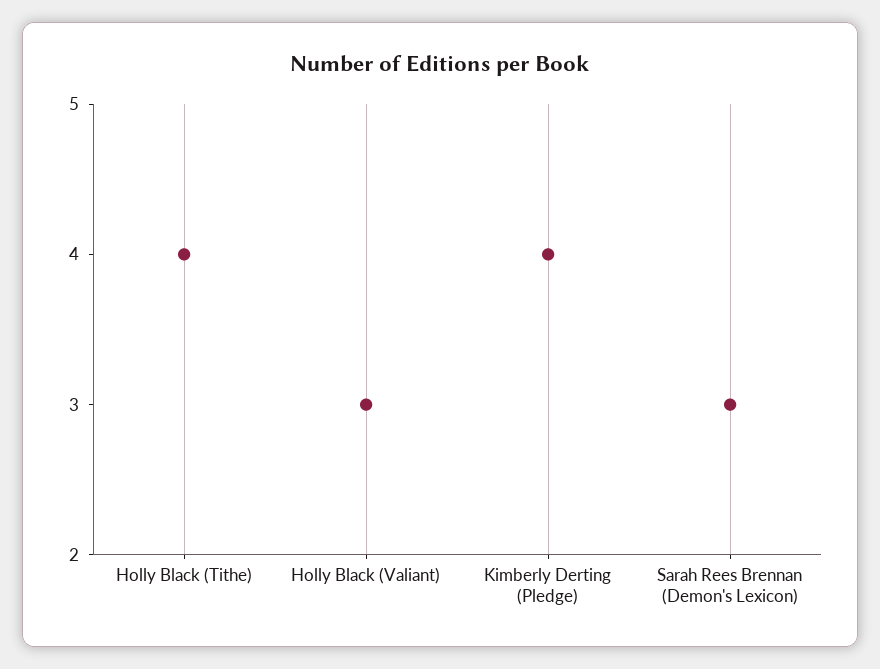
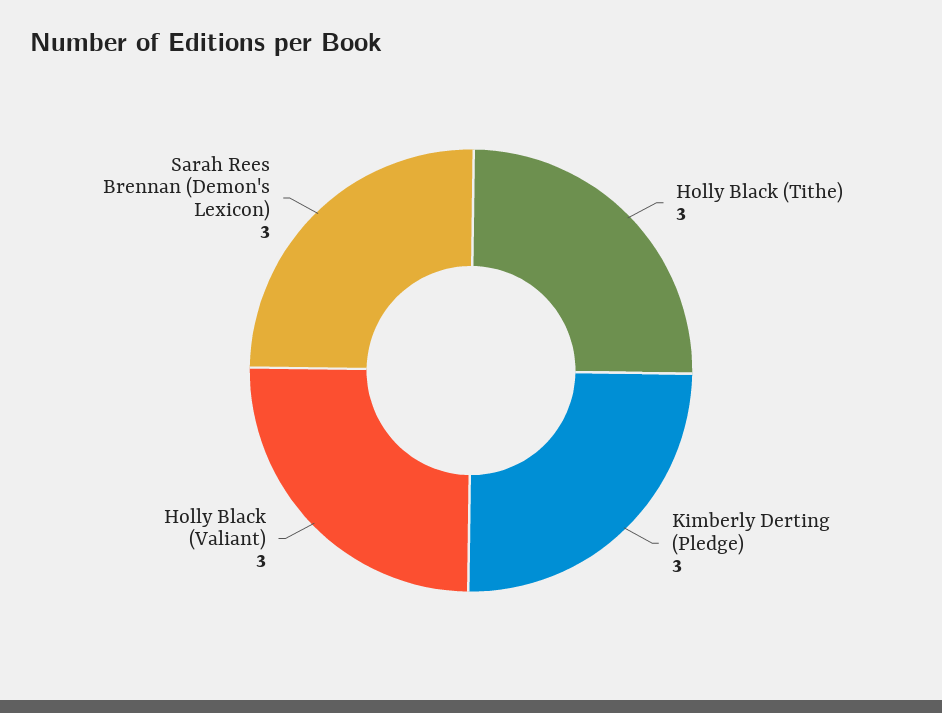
  {
-   "Holly Black (Tithe)": 4,
+   "Holly Black (Tithe)": 3,
    "Holly Black (Valiant)": 3,
-   "Kimberly Derting (Pledge)": 4,
+   "Kimberly Derting (Pledge)": 3,
    "Sarah Rees Brennan (Demon's Lexicon)": 3
  }

